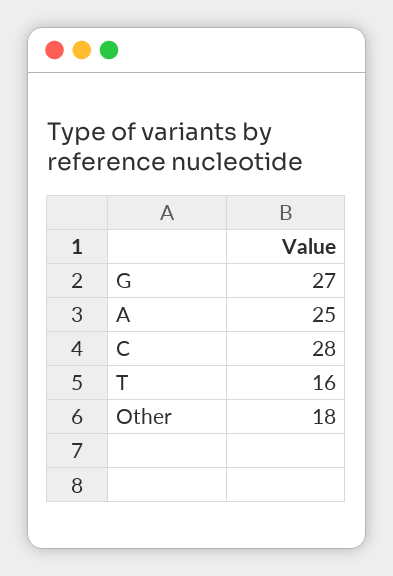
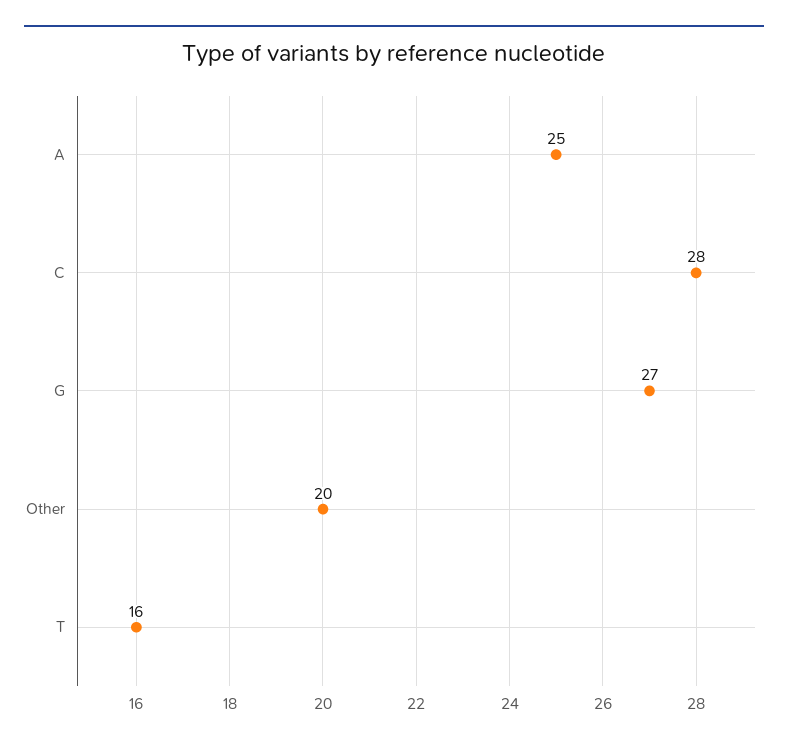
  {
    "G": 27,
    "A": 25,
    "C": 28,
    "T": 16,
-   "Other": 18
+   "Other": 20
  }

